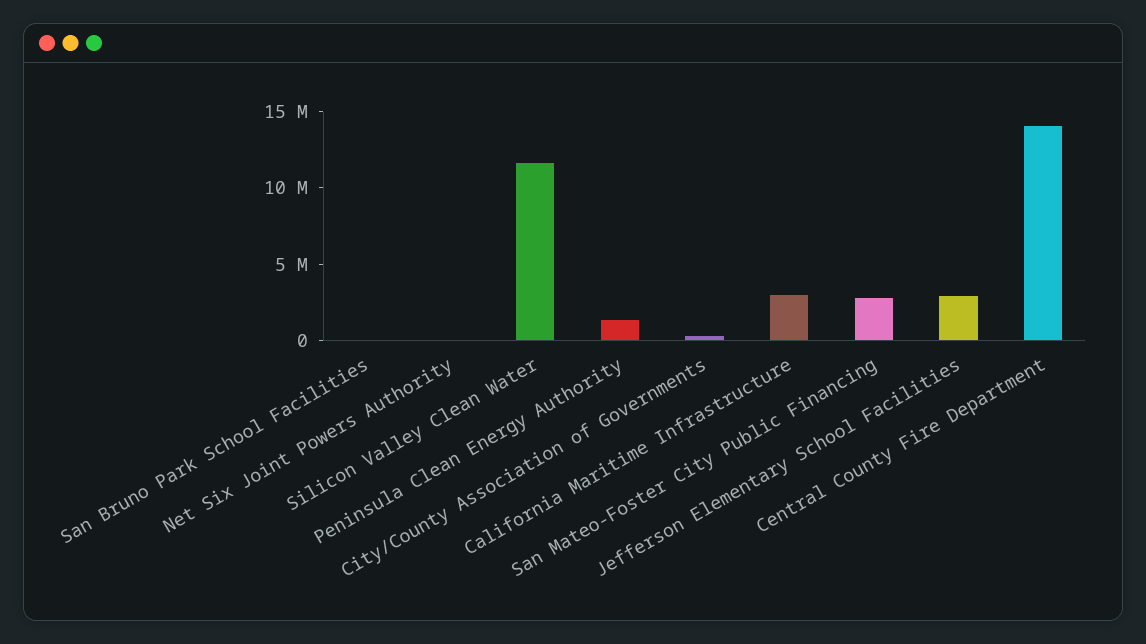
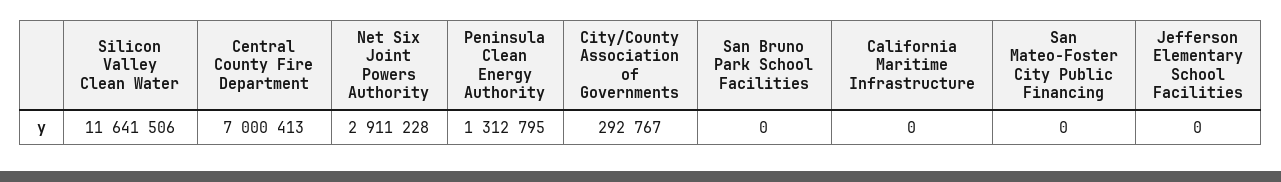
  {
    "San Bruno Park School Facilities": 0,
-   "Net Six Joint Powers Authority": 0,
+   "Net Six Joint Powers Authority": 2911228,
    "Silicon Valley Clean Water": 11641506,
    "Peninsula Clean Energy Authority": 1312795,
    "City/County Association of Governments": 292767,
-   "California Maritime Infrastructure": 3000000,
+   "California Maritime Infrastructure": 0,
-   "San Mateo-Foster City Public Financing": 3000000,
+   "San Mateo-Foster City Public Financing": 0,
-   "Jefferson Elementary School Facilities": 3000000,
+   "Jefferson Elementary School Facilities": 0,
-   "Central County Fire Department": 14000000
+   "Central County Fire Department": 7000413
  }

